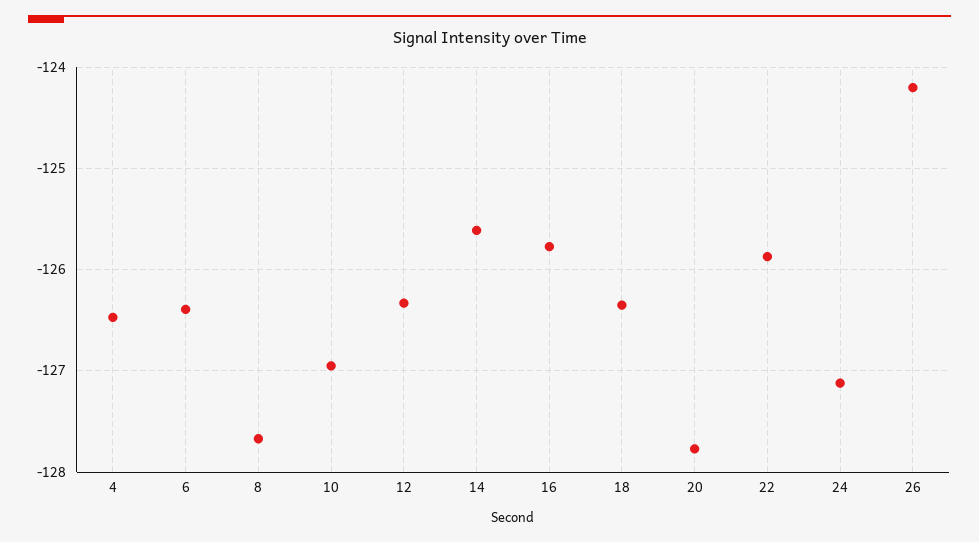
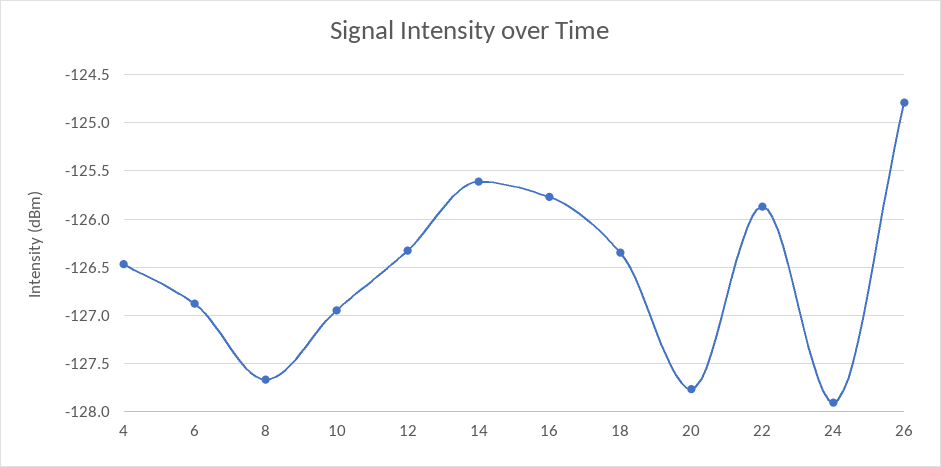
  {
    "4": -126.5,
-   "6": -126.4,
+   "6": -126.9,
    "8": -127.7,
    "10": -127,
    "12": -126.3,
    "14": -125.6,
    "16": -125.8,
    "18": -126.4,
    "20": -127.8,
    "22": -125.9,
-   "24": -127.1,
+   "24": -127.9,
-   "26": -124.2
+   "26": -124.8
  }

